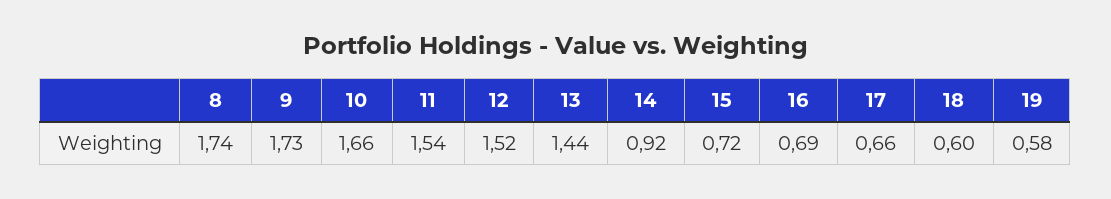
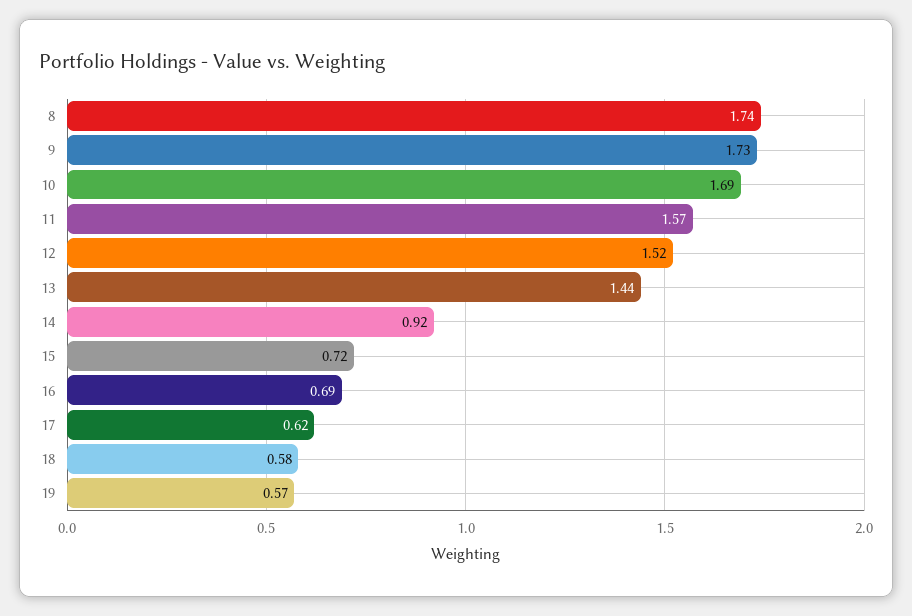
  {
    "8": 1.74,
    "9": 1.73,
-   "10": 1.66,
+   "10": 1.69,
-   "11": 1.54,
+   "11": 1.57,
    "12": 1.52,
    "13": 1.44,
    "14": 0.92,
    "15": 0.72,
    "16": 0.69,
-   "17": 0.66,
+   "17": 0.62,
-   "18": 0.6,
+   "18": 0.58,
-   "19": 0.58
+   "19": 0.57
  }

